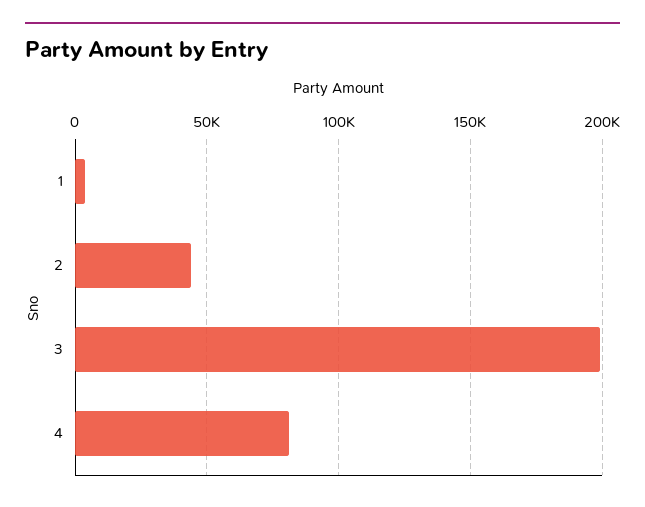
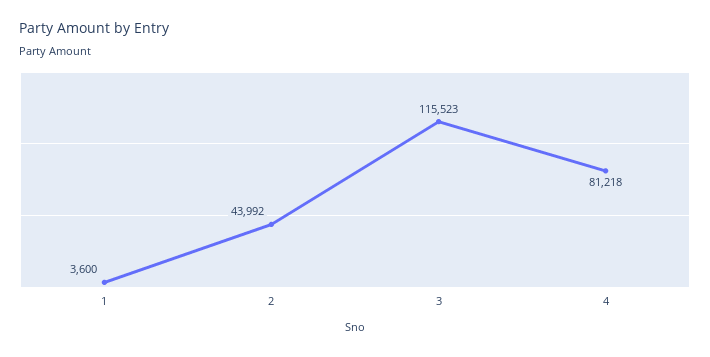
  {
    "1": 3600,
    "2": 43992,
-   "3": 200000,
+   "3": 115523,
    "4": 81218
  }

